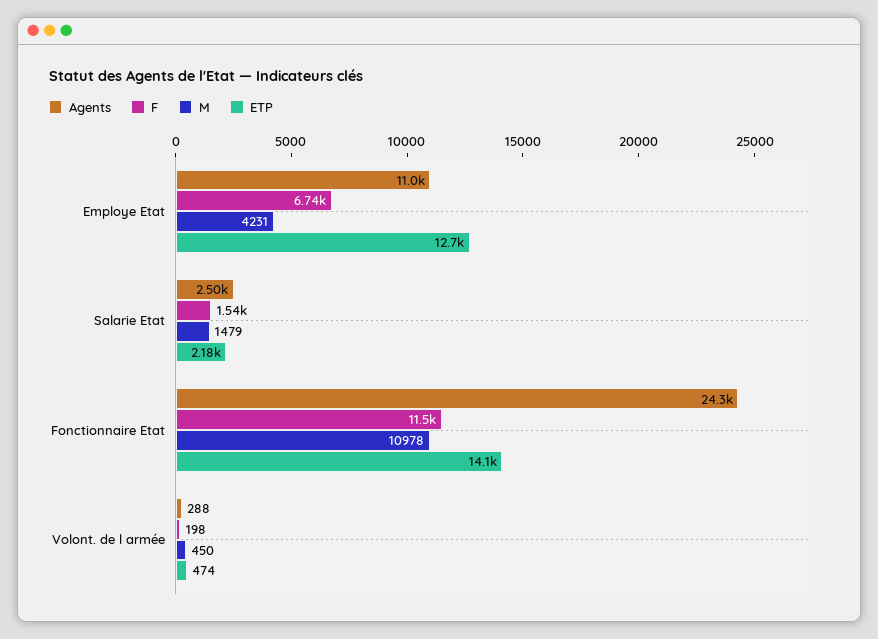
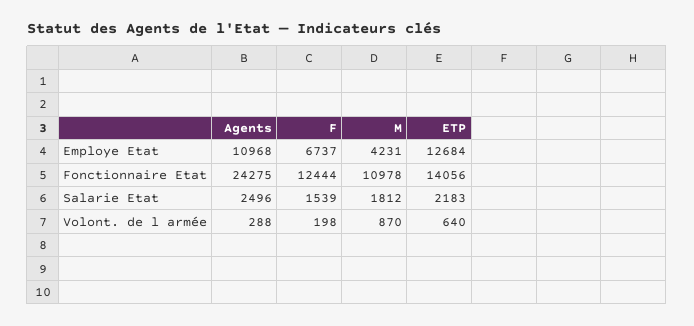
  {
    "Agents": {
      "Employe Etat": 10968,
      "Salarie Etat": 2496,
      "Fonctionnaire Etat": 24275,
      "Volont. de l armée": 288
    },
    "F": {
      "Employe Etat": 6737,
      "Salarie Etat": 1539,
-     "Fonctionnaire Etat": 11500,
+     "Fonctionnaire Etat": 12444,
      "Volont. de l armée": 198
    },
    "M": {
      "Employe Etat": 4231,
-     "Salarie Etat": 1479,
+     "Salarie Etat": 1812,
      "Fonctionnaire Etat": 10978,
-     "Volont. de l armée": 450
+     "Volont. de l armée": 870
    },
    "ETP": {
      "Employe Etat": 12684,
      "Salarie Etat": 2183,
      "Fonctionnaire Etat": 14056,
-     "Volont. de l armée": 474
+     "Volont. de l armée": 640
    }
  }

